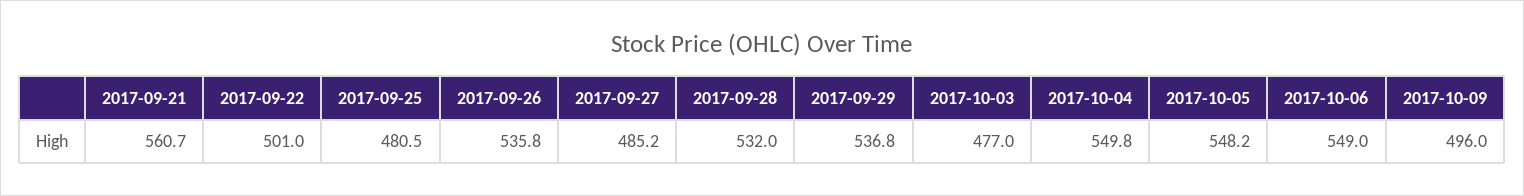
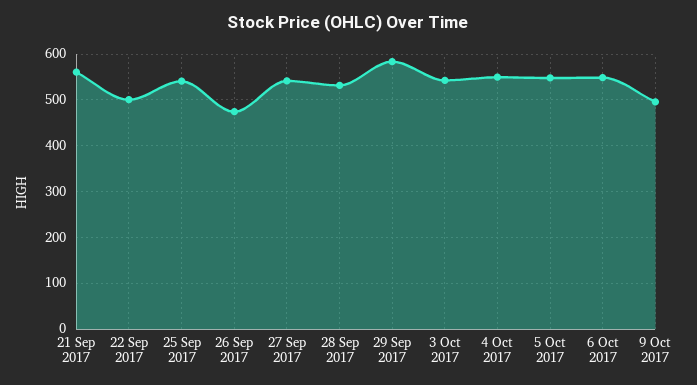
  {
    "2017-09-21": 560.7,
    "2017-09-22": 501,
-   "2017-09-25": 480.5,
+   "2017-09-25": 540,
-   "2017-09-26": 535.8,
+   "2017-09-26": 480,
-   "2017-09-27": 485.2,
+   "2017-09-27": 540,
    "2017-09-28": 532,
-   "2017-09-29": 536.8,
+   "2017-09-29": 580,
-   "2017-10-03": 477,
+   "2017-10-03": 540,
    "2017-10-04": 549.8,
    "2017-10-05": 548.2,
    "2017-10-06": 549,
    "2017-10-09": 496
  }

